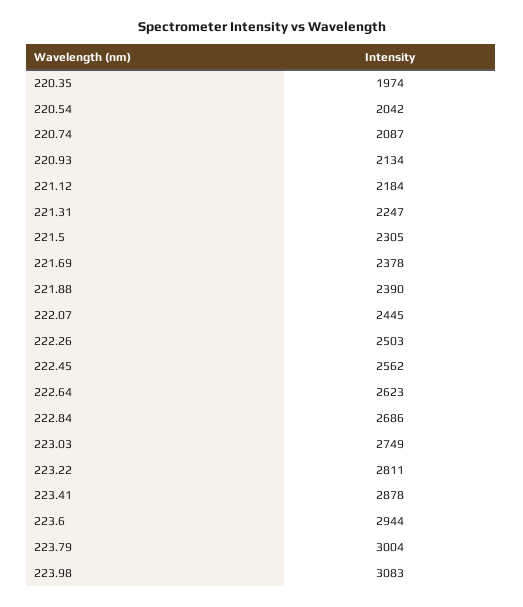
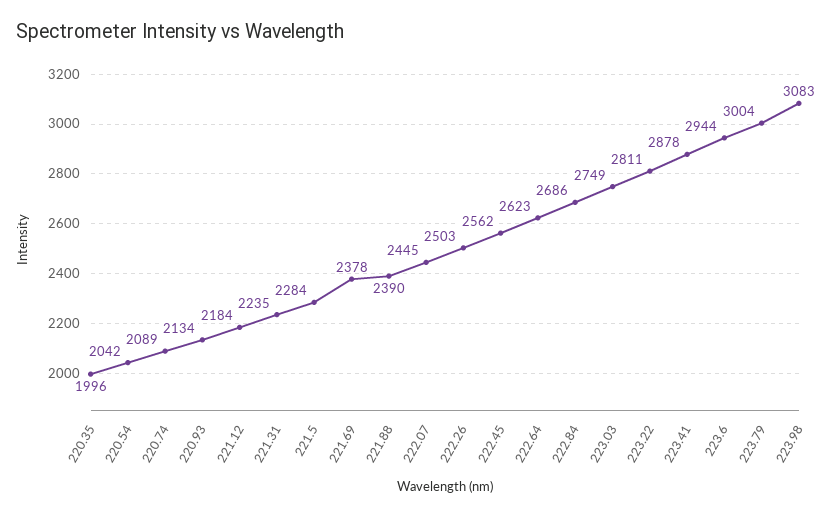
  {
-   "220.35": 1974,
+   "220.35": 1996,
    "220.54": 2042,
-   "220.74": 2087,
+   "220.74": 2089,
    "220.93": 2134,
    "221.12": 2184,
-   "221.31": 2247,
+   "221.31": 2235,
-   "221.5": 2305,
+   "221.5": 2284,
    "221.69": 2378,
    "221.88": 2390,
    "222.07": 2445,
    "222.26": 2503,
    "222.45": 2562,
    "222.64": 2623,
    "222.84": 2686,
    "223.03": 2749,
    "223.22": 2811,
    "223.41": 2878,
    "223.6": 2944,
    "223.79": 3004,
    "223.98": 3083
  }

